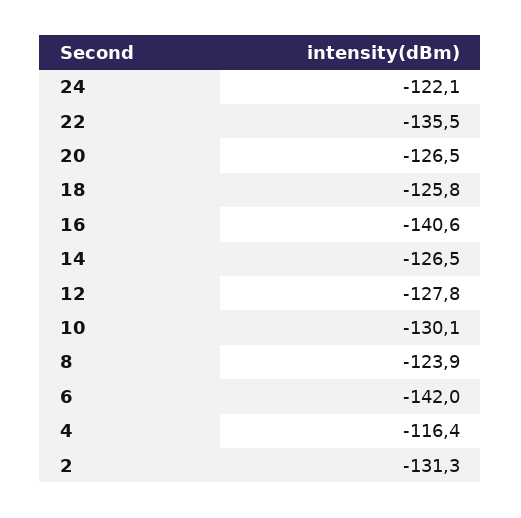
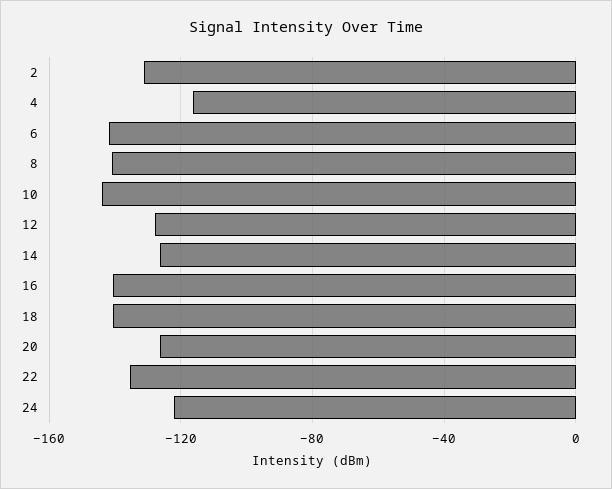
  {
    "24": -122.1,
    "22": -135.5,
    "20": -126.5,
-   "18": -125.8,
+   "18": -140,
    "16": -140.6,
    "14": -126.5,
    "12": -127.8,
-   "10": -130.1,
+   "10": -145,
-   "8": -123.9,
+   "8": -140,
    "6": -142,
    "4": -116.4,
    "2": -131.3
  }

